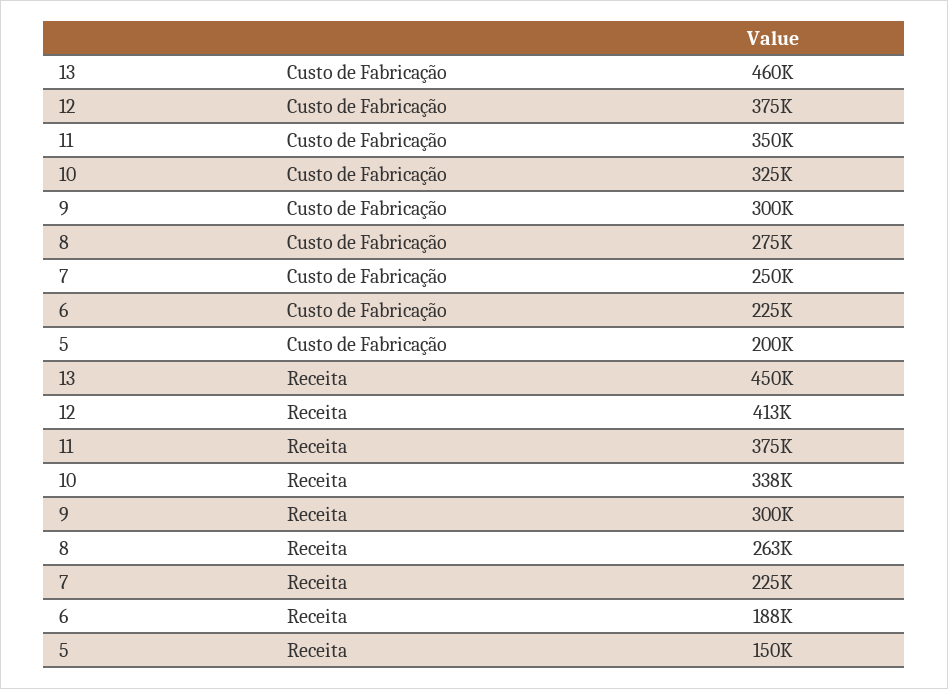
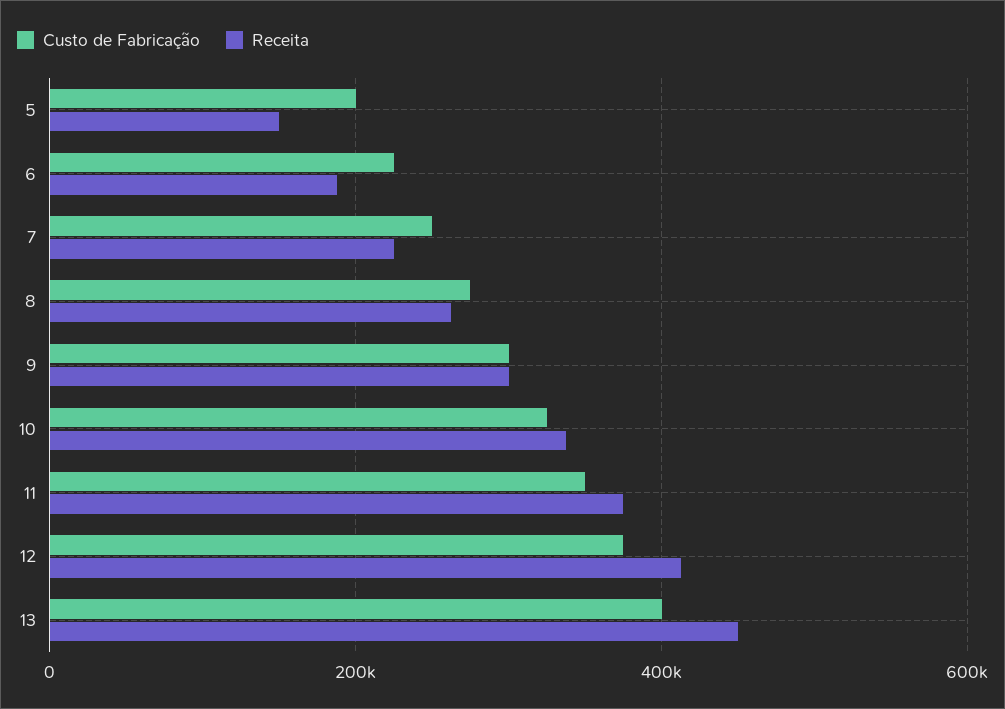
  {
    "Custo de Fabricação": {
-     "13": 460000,
+     "13": 400000,
      "12": 375000,
      "11": 350000,
      "10": 325000,
      "9": 300000,
      "8": 275000,
      "7": 250000,
      "6": 225000,
      "5": 200000
    },
    "Receita": {
      "13": 450000,
      "12": 413000,
      "11": 375000,
      "10": 338000,
      "9": 300000,
      "8": 263000,
      "7": 225000,
      "6": 188000,
      "5": 150000
    }
  }

